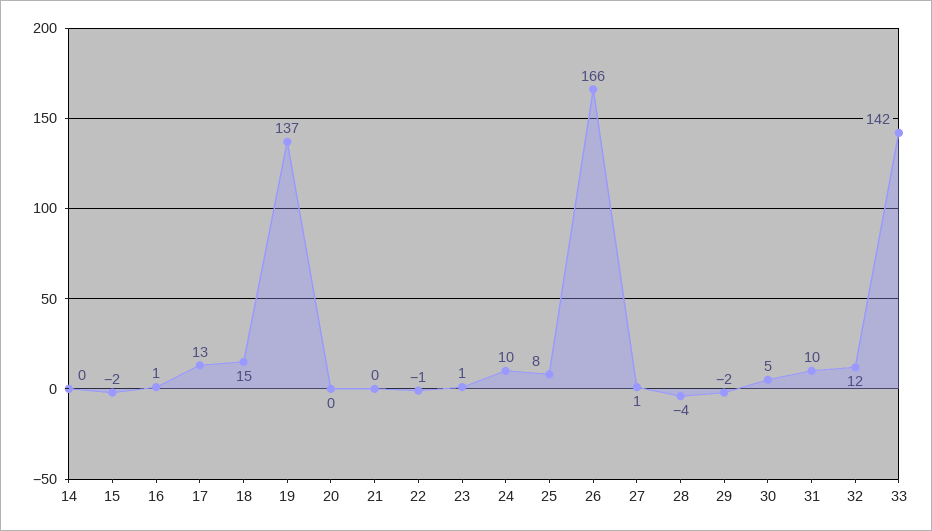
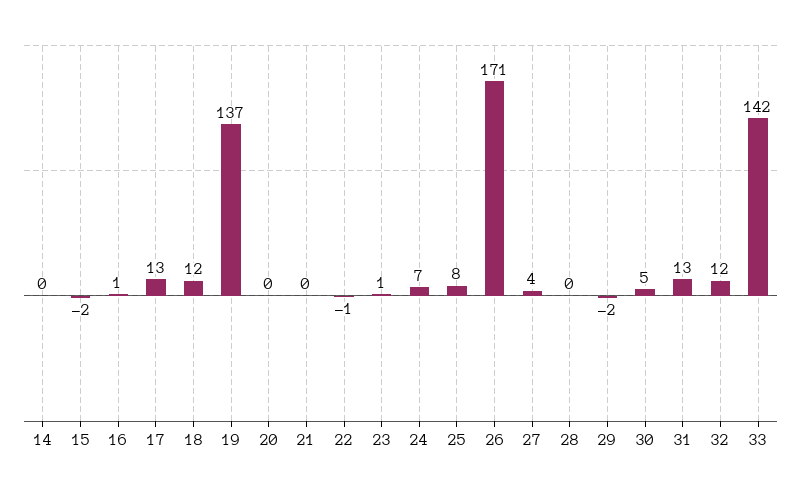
  {
    "14": 0,
    "15": -2,
    "16": 1,
    "17": 13,
-   "18": 15,
+   "18": 12,
    "19": 137,
    "20": 0,
    "21": 0,
    "22": -1,
    "23": 1,
-   "24": 10,
+   "24": 7,
    "25": 8,
-   "26": 166,
+   "26": 171,
-   "27": 1,
+   "27": 4,
-   "28": -4,
+   "28": 0,
    "29": -2,
    "30": 5,
-   "31": 10,
+   "31": 13,
    "32": 12,
    "33": 142
  }

